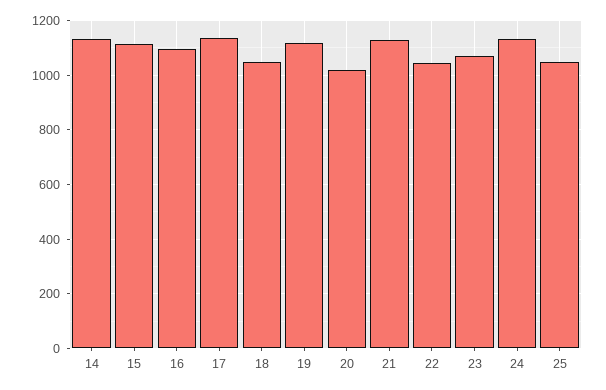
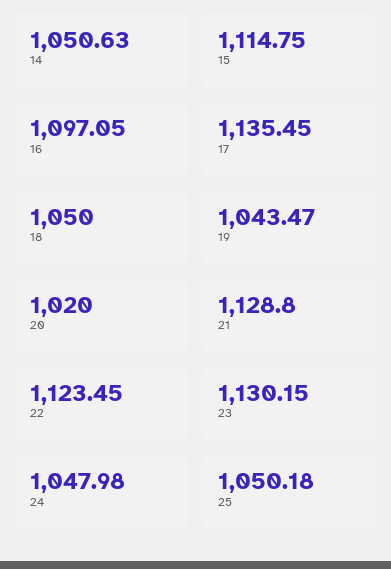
  {
-   "14": 1125,
+   "14": 1050.63,
    "15": 1114.75,
    "16": 1097.05,
    "17": 1135.45,
    "18": 1050,
-   "19": 1125,
+   "19": 1043.47,
    "20": 1020,
    "21": 1128.8,
-   "22": 1050,
+   "22": 1123.45,
-   "23": 1075,
+   "23": 1130.15,
-   "24": 1125,
+   "24": 1047.98,
    "25": 1050.18
  }

